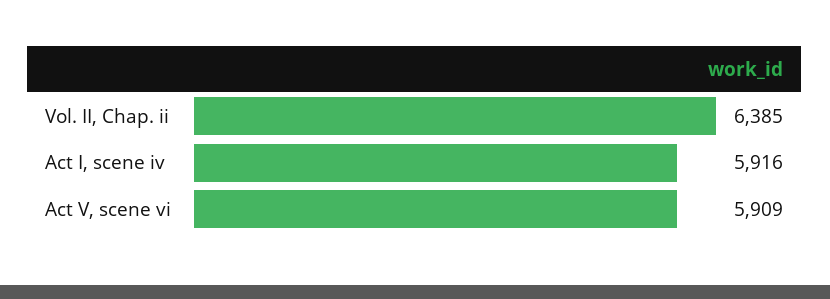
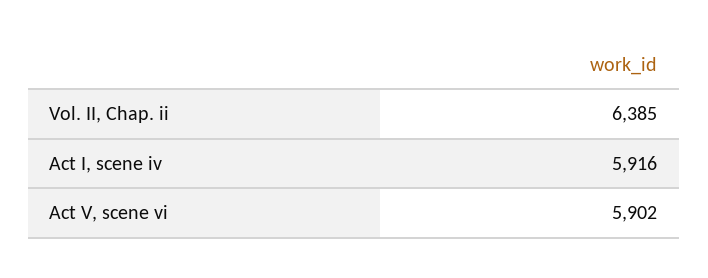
  {
    "Vol. II, Chap. ii": 6385,
    "Act I, scene iv": 5916,
-   "Act V, scene vi": 5909
+   "Act V, scene vi": 5902
  }

